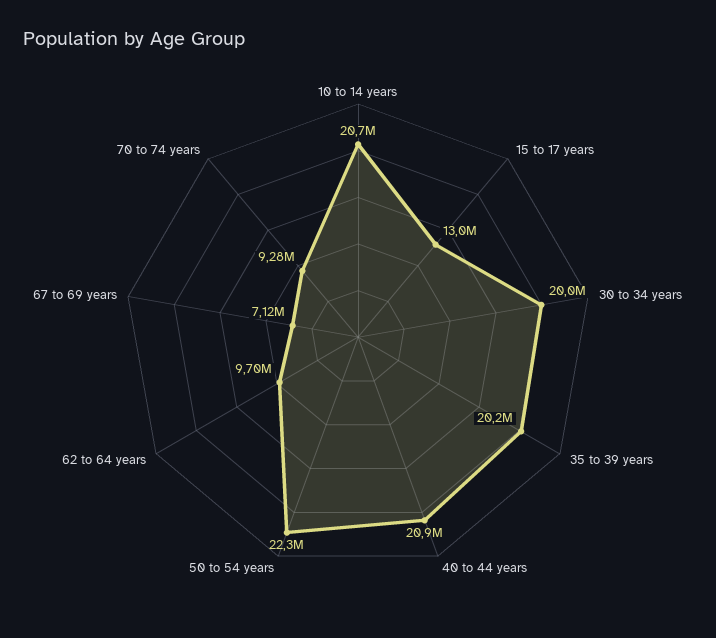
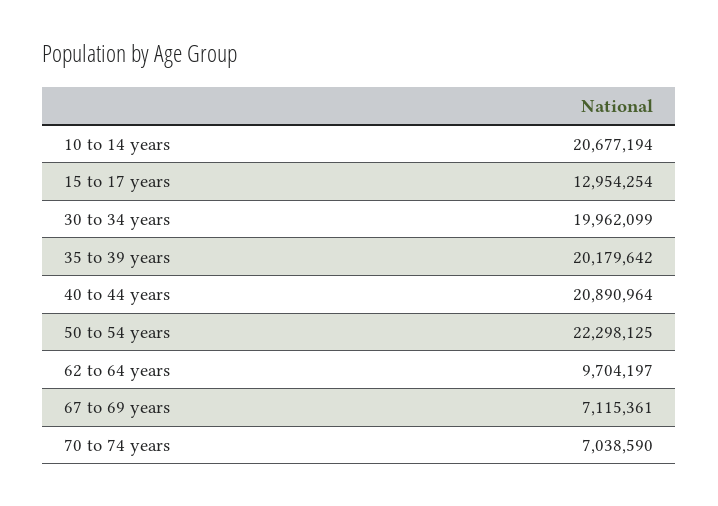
  {
    "10 to 14 years": 20677194,
    "15 to 17 years": 12954254,
    "30 to 34 years": 19962099,
    "35 to 39 years": 20179642,
    "40 to 44 years": 20890964,
    "50 to 54 years": 22298125,
    "62 to 64 years": 9704197,
    "67 to 69 years": 7115361,
-   "70 to 74 years": 9280000
+   "70 to 74 years": 7038590
  }

